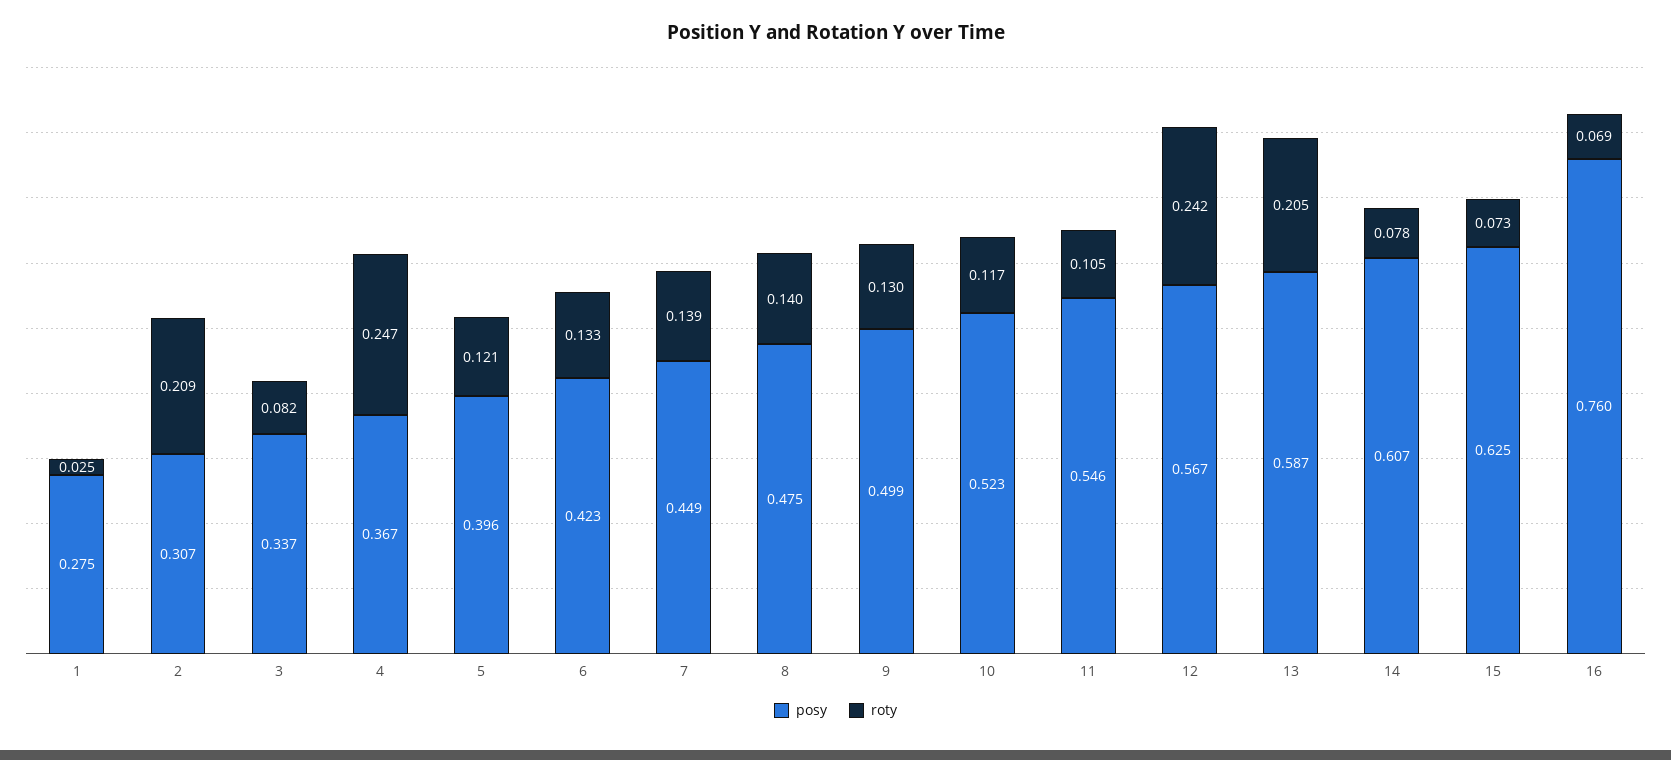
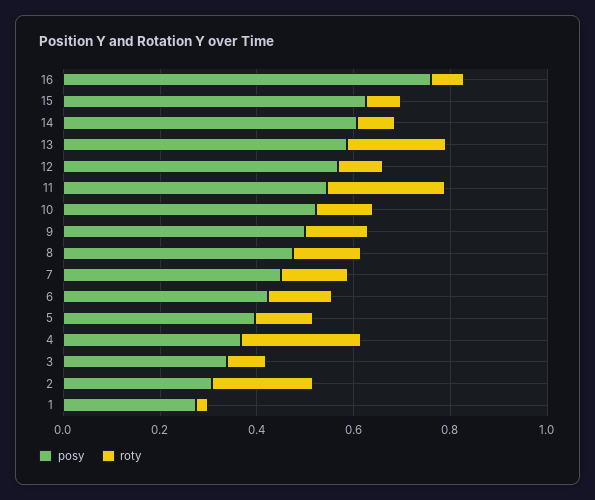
  {
    "posy": {
      "1": 0.275,
      "2": 0.307,
      "3": 0.337,
      "4": 0.367,
      "5": 0.396,
      "6": 0.423,
      "7": 0.449,
      "8": 0.475,
      "9": 0.499,
      "10": 0.523,
      "11": 0.546,
      "12": 0.567,
      "13": 0.587,
      "14": 0.607,
      "15": 0.625,
      "16": 0.76
    },
    "roty": {
      "1": 0.025,
      "2": 0.209,
      "3": 0.082,
      "4": 0.247,
      "5": 0.121,
      "6": 0.133,
      "7": 0.139,
      "8": 0.14,
      "9": 0.13,
      "10": 0.117,
-     "11": 0.105,
+     "11": 0.25,
-     "12": 0.242,
+     "12": 0.1,
      "13": 0.205,
      "14": 0.078,
      "15": 0.073,
      "16": 0.069
    }
  }

